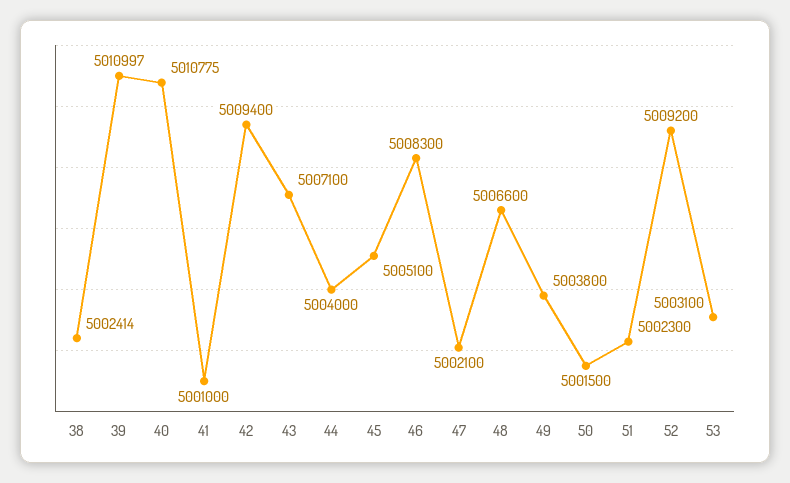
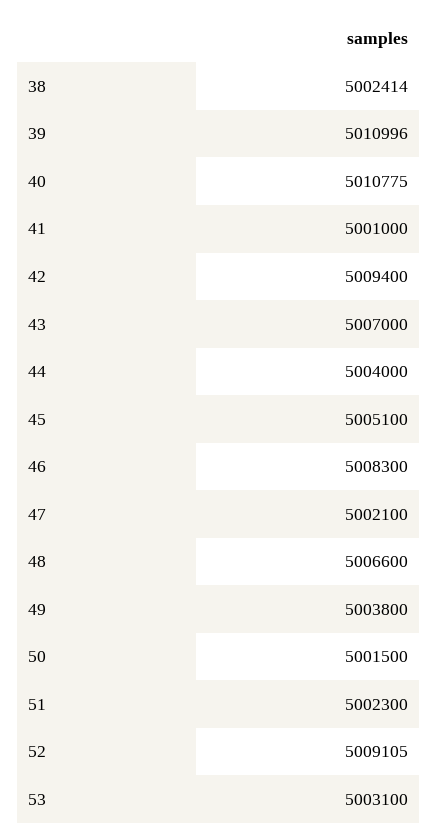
  {
    "38": 5002414,
-   "39": 5010997,
+   "39": 5010996,
    "40": 5010775,
    "41": 5001000,
    "42": 5009400,
-   "43": 5007100,
+   "43": 5007000,
    "44": 5004000,
    "45": 5005100,
    "46": 5008300,
    "47": 5002100,
    "48": 5006600,
    "49": 5003800,
    "50": 5001500,
    "51": 5002300,
-   "52": 5009200,
+   "52": 5009105,
    "53": 5003100
  }

